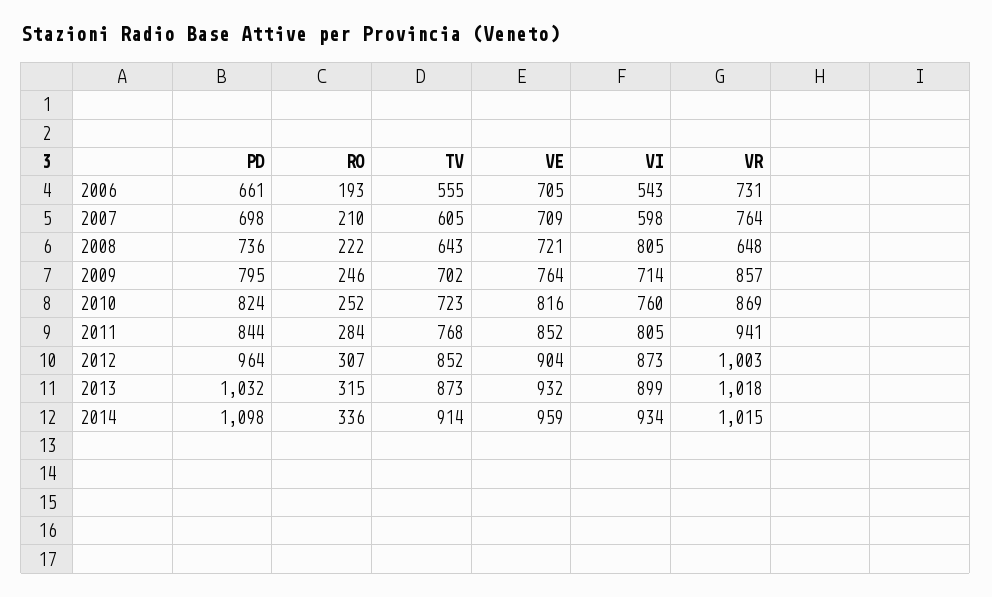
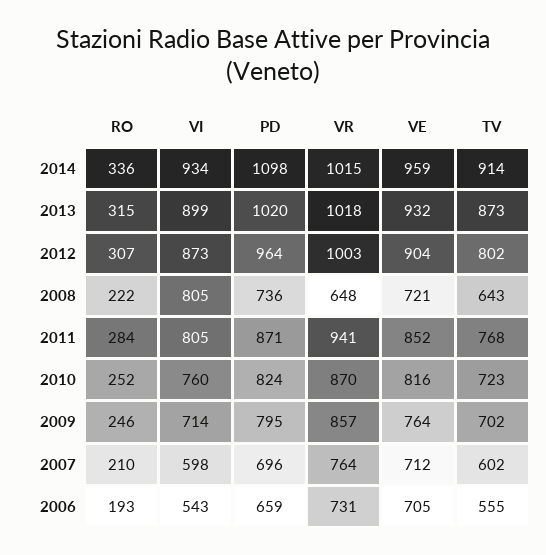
  {
    "PD": {
-     "2006": 661,
+     "2006": 659,
-     "2007": 698,
+     "2007": 696,
      "2008": 736,
      "2009": 795,
      "2010": 824,
-     "2011": 844,
+     "2011": 871,
      "2012": 964,
-     "2013": 1032,
+     "2013": 1020,
      "2014": 1098
    },
    "RO": {
      "2006": 193,
      "2007": 210,
      "2008": 222,
      "2009": 246,
      "2010": 252,
      "2011": 284,
      "2012": 307,
      "2013": 315,
      "2014": 336
    },
    "TV": {
      "2006": 555,
-     "2007": 605,
+     "2007": 602,
      "2008": 643,
      "2009": 702,
      "2010": 723,
      "2011": 768,
-     "2012": 852,
+     "2012": 802,
      "2013": 873,
      "2014": 914
    },
    "VE": {
      "2006": 705,
-     "2007": 709,
+     "2007": 712,
      "2008": 721,
      "2009": 764,
      "2010": 816,
      "2011": 852,
      "2012": 904,
      "2013": 932,
      "2014": 959
    },
    "VI": {
      "2006": 543,
      "2007": 598,
      "2008": 805,
      "2009": 714,
      "2010": 760,
      "2011": 805,
      "2012": 873,
      "2013": 899,
      "2014": 934
    },
    "VR": {
      "2006": 731,
      "2007": 764,
      "2008": 648,
      "2009": 857,
-     "2010": 869,
+     "2010": 870,
      "2011": 941,
      "2012": 1003,
      "2013": 1018,
      "2014": 1015
    }
  }

